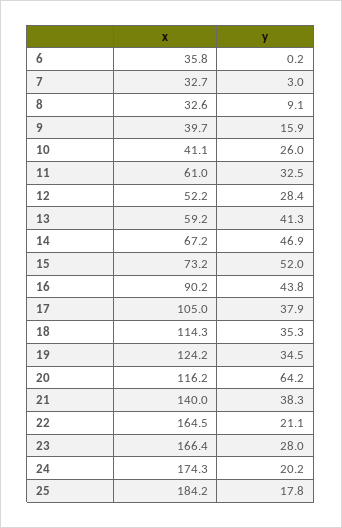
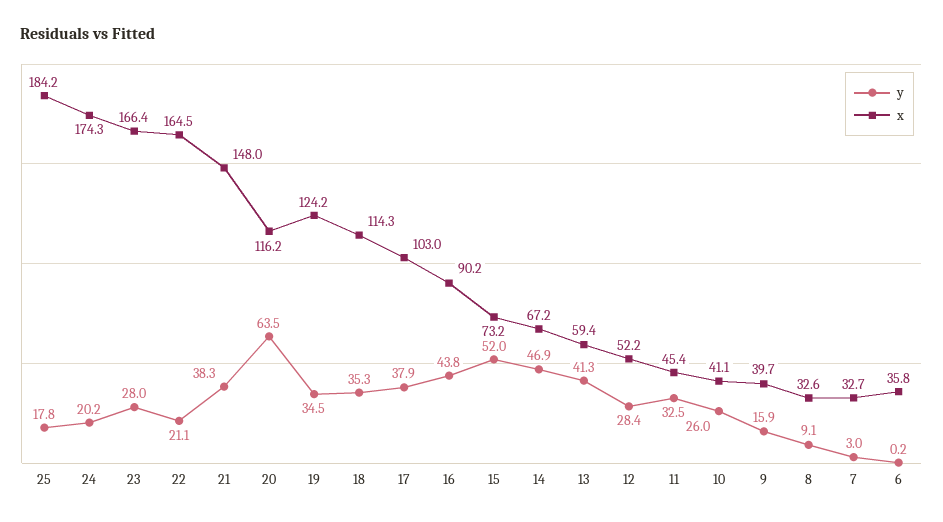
  {
    "x": {
      "6": 35.8,
      "7": 32.7,
      "8": 32.6,
      "9": 39.7,
      "10": 41.1,
-     "11": 61,
+     "11": 45.4,
      "12": 52.2,
-     "13": 59.2,
+     "13": 59.4,
      "14": 67.2,
      "15": 73.2,
      "16": 90.2,
-     "17": 105,
+     "17": 103,
      "18": 114.3,
      "19": 124.2,
      "20": 116.2,
-     "21": 140,
+     "21": 148,
      "22": 164.5,
      "23": 166.4,
      "24": 174.3,
      "25": 184.2
    },
    "y": {
      "6": 0.2,
      "7": 3,
      "8": 9.1,
      "9": 15.9,
      "10": 26,
      "11": 32.5,
      "12": 28.4,
      "13": 41.3,
      "14": 46.9,
      "15": 52,
      "16": 43.8,
      "17": 37.9,
      "18": 35.3,
      "19": 34.5,
-     "20": 64.2,
+     "20": 63.5,
      "21": 38.3,
      "22": 21.1,
      "23": 28,
      "24": 20.2,
      "25": 17.8
    }
  }

